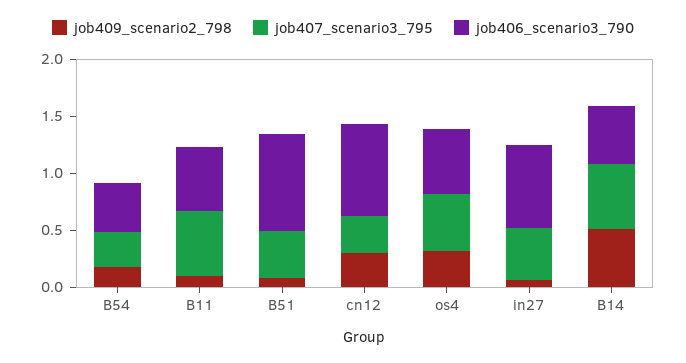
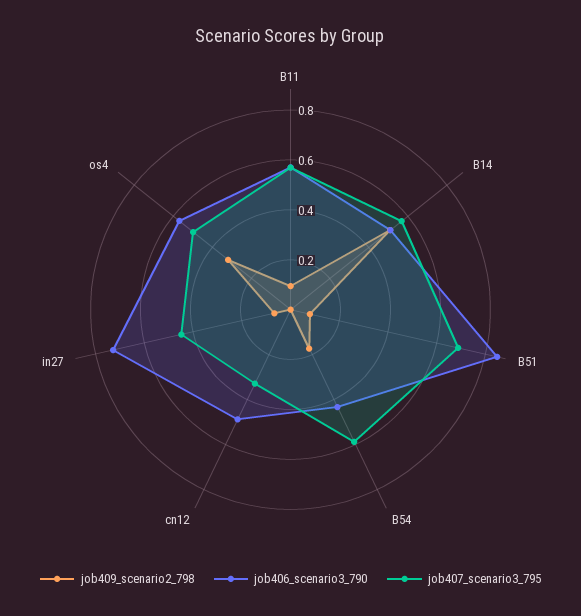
  {
    "job409_scenario2_798": {
      "B54": 0.15,
      "B11": 0.1,
      "B51": 0.1,
-     "cn12": 0.3,
+     "cn12": 0,
      "os4": 0.3,
      "in27": 0.05,
      "B14": 0.5
    },
    "job407_scenario3_795": {
-     "B54": 0.3,
+     "B54": 0.6,
      "B11": 0.55,
-     "B51": 0.4,
+     "B51": 0.7,
      "cn12": 0.35,
      "os4": 0.5,
      "in27": 0.45,
      "B14": 0.55
    },
    "job406_scenario3_790": {
      "B54": 0.45,
      "B11": 0.55,
      "B51": 0.85,
-     "cn12": 0.8,
+     "cn12": 0.5,
      "os4": 0.55,
      "in27": 0.75,
      "B14": 0.5
    }
  }

